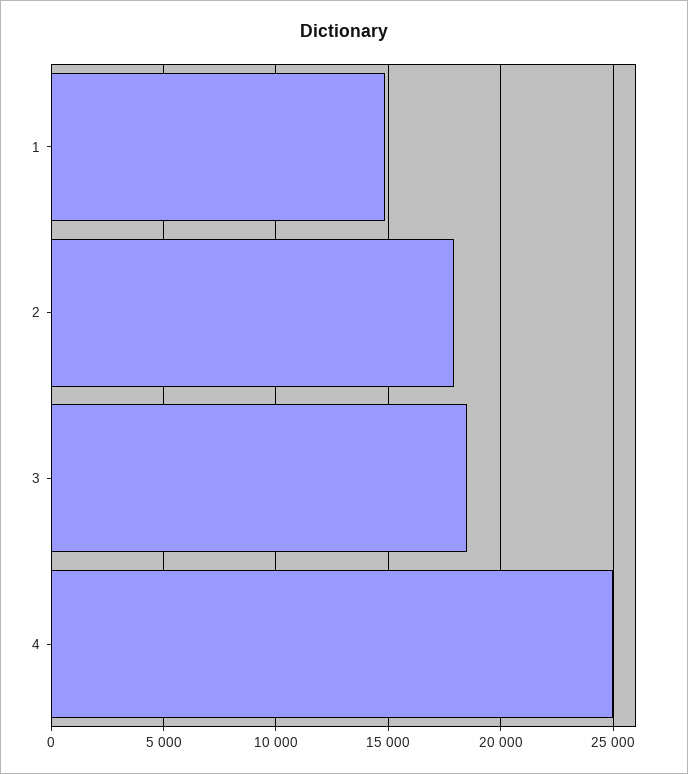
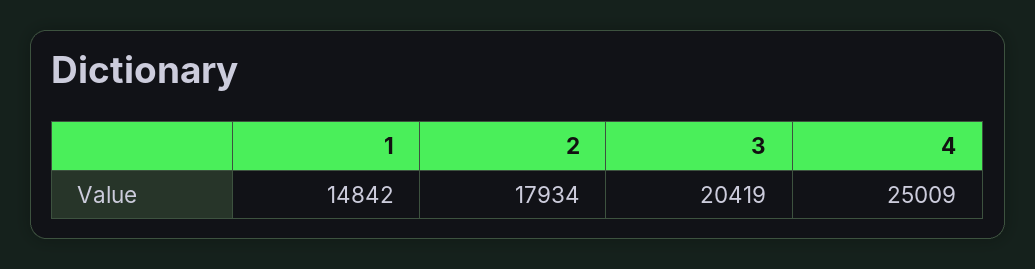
  {
    "1": 14842,
    "2": 17934,
-   "3": 18500,
+   "3": 20419,
    "4": 25009
  }

